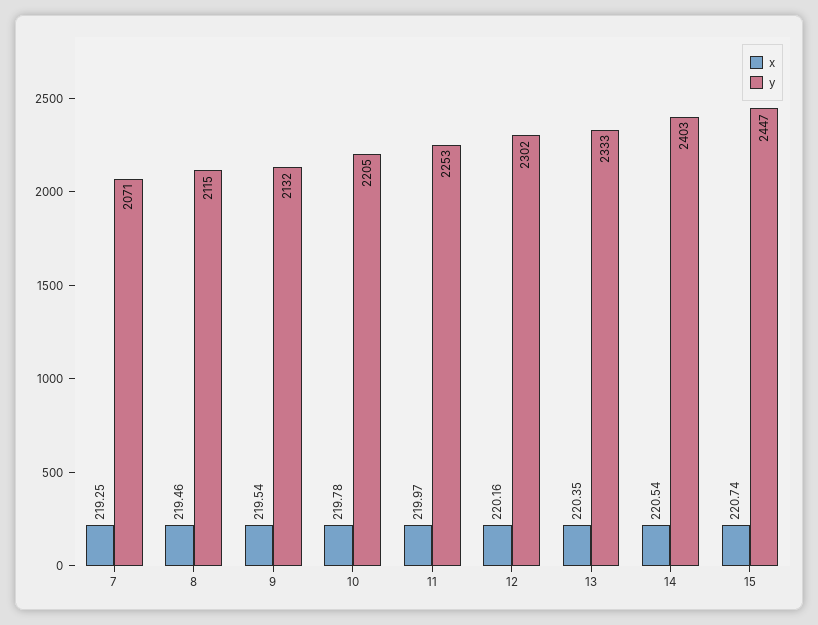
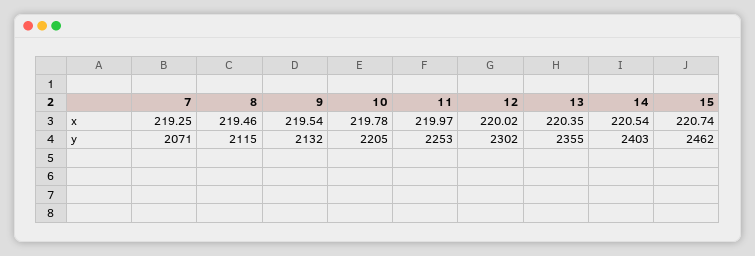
  {
    "x": {
      "7": 219.25,
      "8": 219.46,
      "9": 219.54,
      "10": 219.78,
      "11": 219.97,
-     "12": 220.16,
+     "12": 220.02,
      "13": 220.35,
      "14": 220.54,
      "15": 220.74
    },
    "y": {
      "7": 2071,
      "8": 2115,
      "9": 2132,
      "10": 2205,
      "11": 2253,
      "12": 2302,
-     "13": 2333,
+     "13": 2355,
      "14": 2403,
-     "15": 2447
+     "15": 2462
    }
  }

